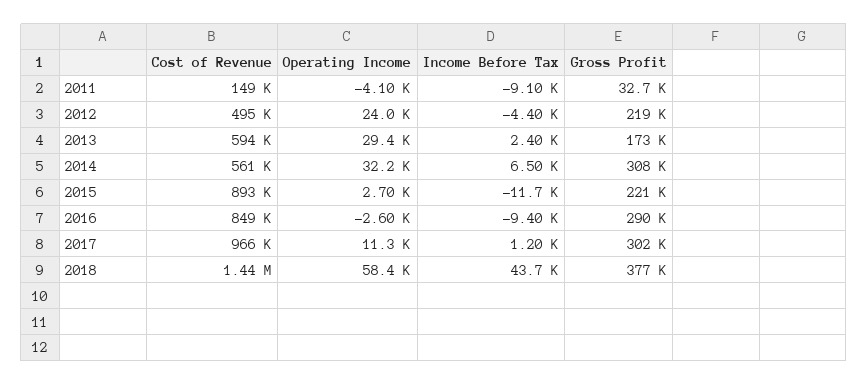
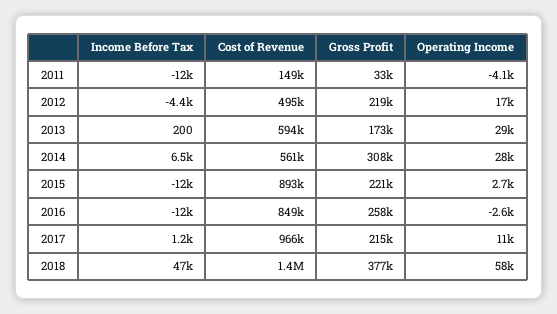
  {
    "Cost of Revenue": {
      "2011": 149000,
      "2012": 495000,
      "2013": 594000,
      "2014": 561000,
      "2015": 893000,
      "2016": 849000,
      "2017": 966000,
      "2018": 1440000
    },
    "Operating Income": {
      "2011": -4100,
-     "2012": 24000,
+     "2012": 17000,
      "2013": 29400,
-     "2014": 32200,
+     "2014": 28000,
      "2015": 2700,
      "2016": -2600,
      "2017": 11300,
      "2018": 58400
    },
    "Income Before Tax": {
-     "2011": -9100,
+     "2011": -12000,
      "2012": -4400,
-     "2013": 2400,
+     "2013": 200,
      "2014": 6500,
      "2015": -11700,
-     "2016": -9400,
+     "2016": -12000,
      "2017": 1200,
-     "2018": 43700
+     "2018": 47000
    },
    "Gross Profit": {
      "2011": 32700,
      "2012": 219000,
      "2013": 173000,
      "2014": 308000,
      "2015": 221000,
-     "2016": 290000,
+     "2016": 258000,
-     "2017": 302000,
+     "2017": 215000,
      "2018": 377000
    }
  }

